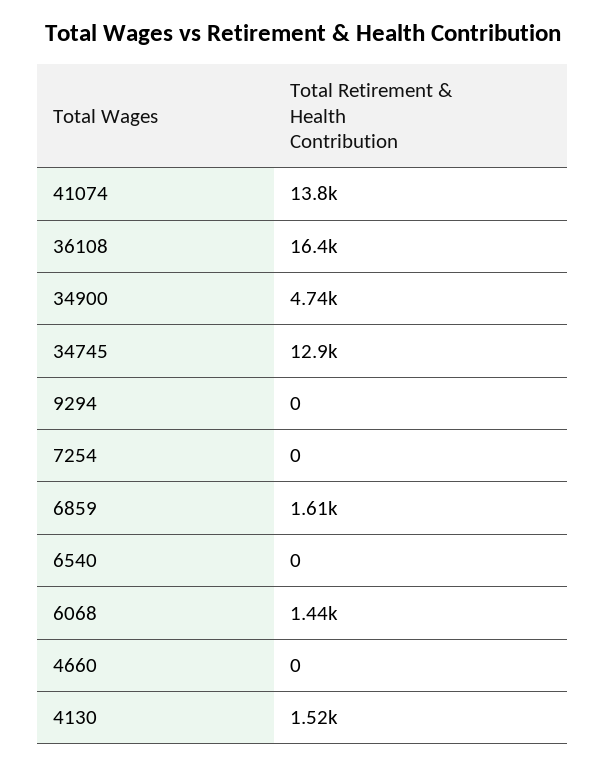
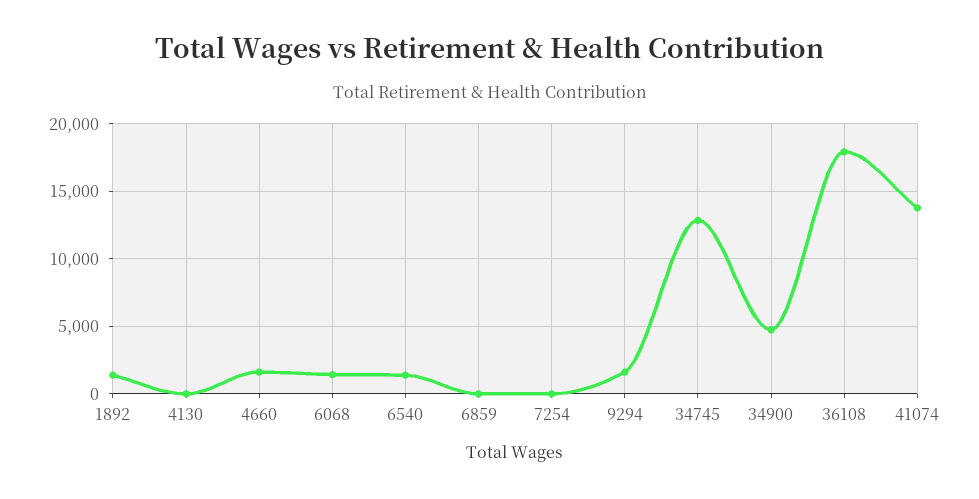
  {
    "41074": 13800,
-   "36108": 16400,
+   "36108": 18000,
    "34900": 4740,
    "34745": 12900,
-   "9294": 0,
+   "9294": 1500,
    "7254": 0,
-   "6859": 1610,
+   "6859": 0,
-   "6540": 0,
+   "6540": 1500,
    "6068": 1440,
-   "4660": 0,
+   "4660": 1500,
-   "4130": 1520
+   "4130": 0,
+   "1892": 1500
  }

